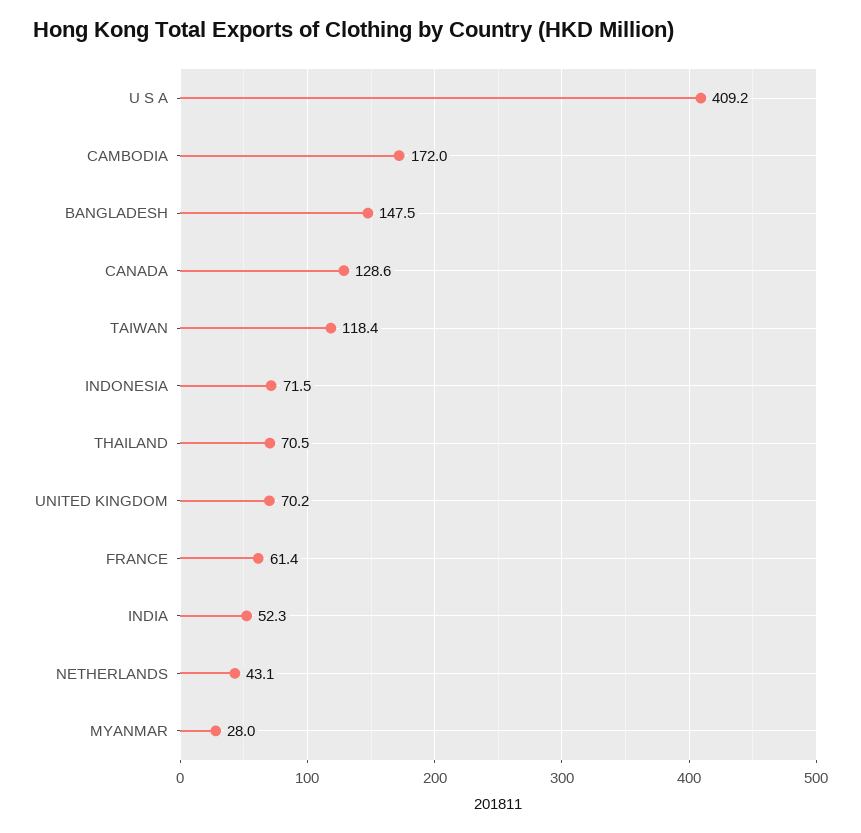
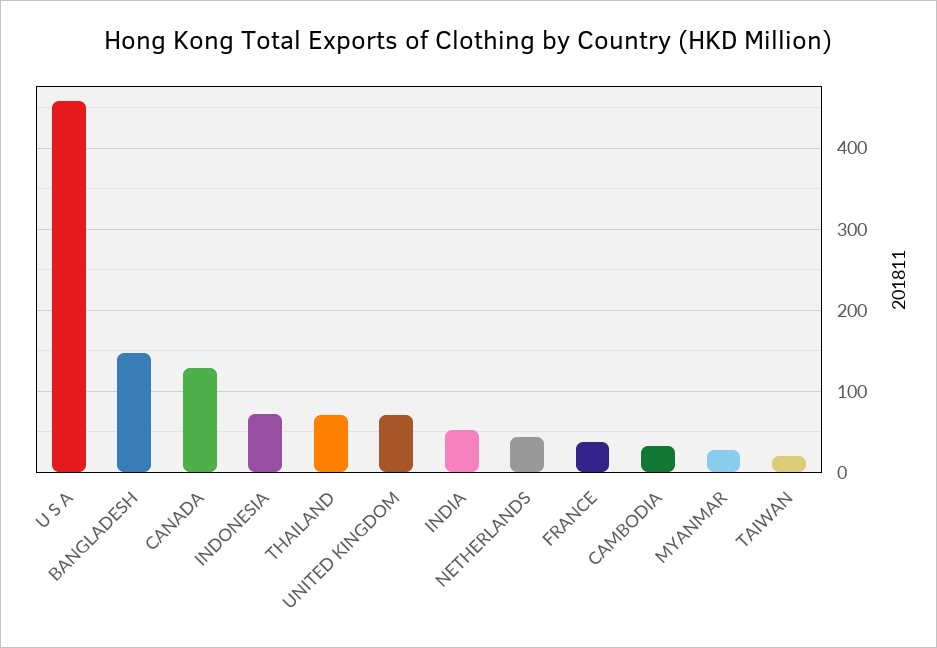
  {
-   "U S A": 409.2,
+   "U S A": 460,
-   "CAMBODIA": 172,
+   "CAMBODIA": 30,
    "BANGLADESH": 147.5,
    "CANADA": 128.6,
-   "TAIWAN": 118.4,
+   "TAIWAN": 20,
    "INDONESIA": 71.5,
    "THAILAND": 70.5,
    "UNITED KINGDOM": 70.2,
-   "FRANCE": 61.4,
+   "FRANCE": 40,
    "INDIA": 52.3,
    "NETHERLANDS": 43.1,
    "MYANMAR": 28
  }

